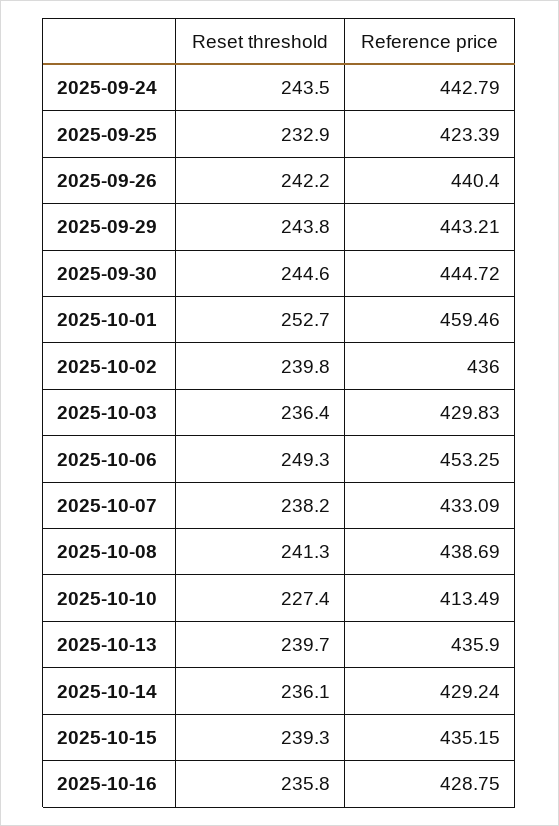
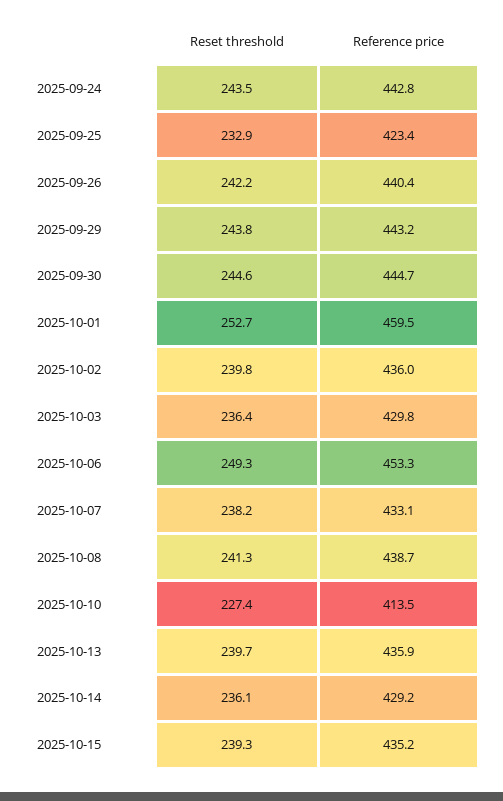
  {
    "Reset threshold": {
      "2025-09-24": 243.5,
      "2025-09-25": 232.9,
      "2025-09-26": 242.2,
      "2025-09-29": 243.8,
      "2025-09-30": 244.6,
      "2025-10-01": 252.7,
      "2025-10-02": 239.8,
      "2025-10-03": 236.4,
      "2025-10-06": 249.3,
      "2025-10-07": 238.2,
      "2025-10-08": 241.3,
      "2025-10-10": 227.4,
      "2025-10-13": 239.7,
      "2025-10-14": 236.1,
-     "2025-10-15": 239.3,
+     "2025-10-15": 239.3
-     "2025-10-16": 235.8
    },
    "Reference price": {
      "2025-09-24": 442.79,
      "2025-09-25": 423.39,
      "2025-09-26": 440.4,
      "2025-09-29": 443.21,
      "2025-09-30": 444.72,
      "2025-10-01": 459.46,
      "2025-10-02": 436,
      "2025-10-03": 429.83,
      "2025-10-06": 453.25,
      "2025-10-07": 433.09,
      "2025-10-08": 438.69,
      "2025-10-10": 413.49,
      "2025-10-13": 435.9,
      "2025-10-14": 429.24,
-     "2025-10-15": 435.15,
+     "2025-10-15": 435.15
-     "2025-10-16": 428.75
    }
  }

